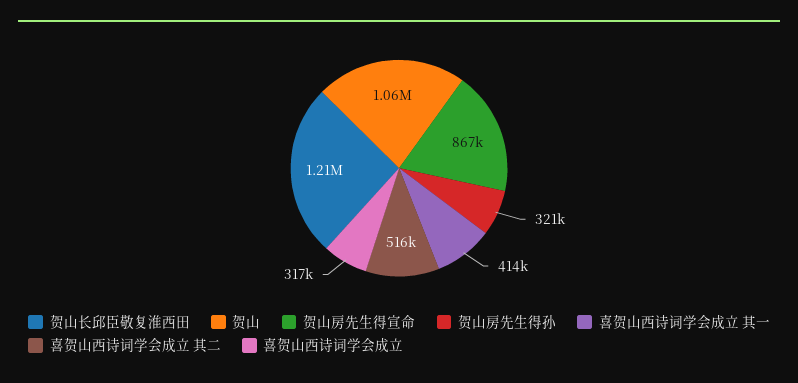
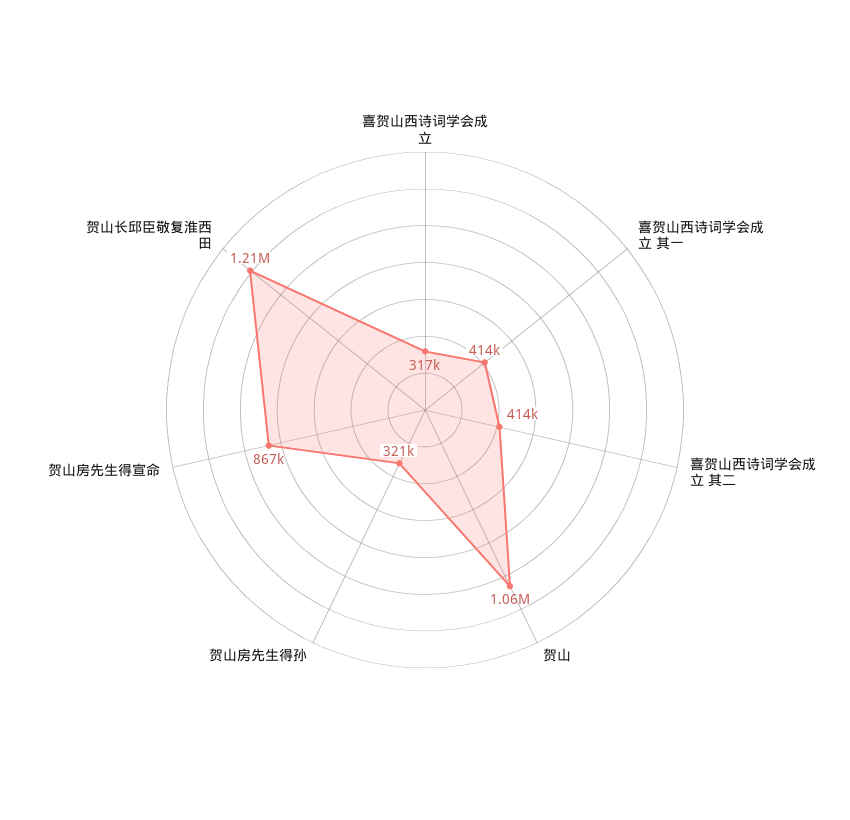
  {
    "贺山长邱臣敬复淮西田": 1210000,
    "贺山": 1060000,
    "贺山房先生得宣命": 867000,
    "贺山房先生得孙": 321000,
    "喜贺山西诗词学会成立 其一": 414000,
-   "喜贺山西诗词学会成立 其二": 516000,
+   "喜贺山西诗词学会成立 其二": 414000,
    "喜贺山西诗词学会成立": 317000
  }

